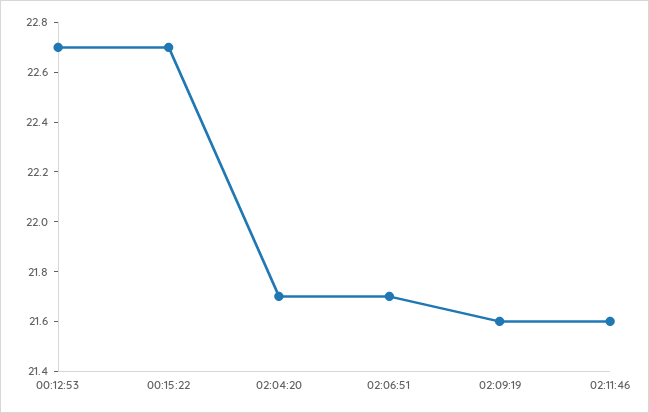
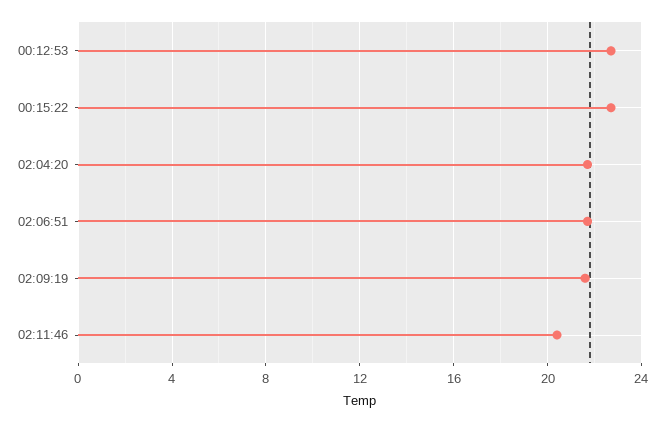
  {
    "00:12:53": 22.7,
    "00:15:22": 22.7,
    "02:04:20": 21.7,
    "02:06:51": 21.7,
    "02:09:19": 21.6,
-   "02:11:46": 21.6
+   "02:11:46": 20.5
  }

